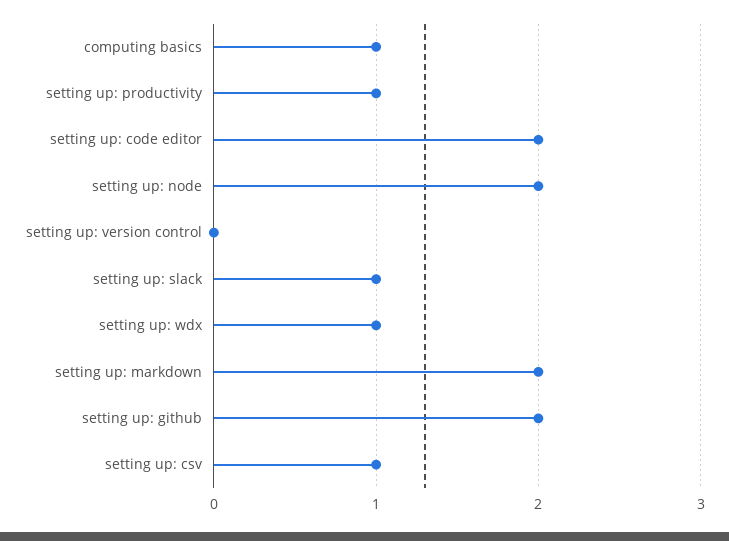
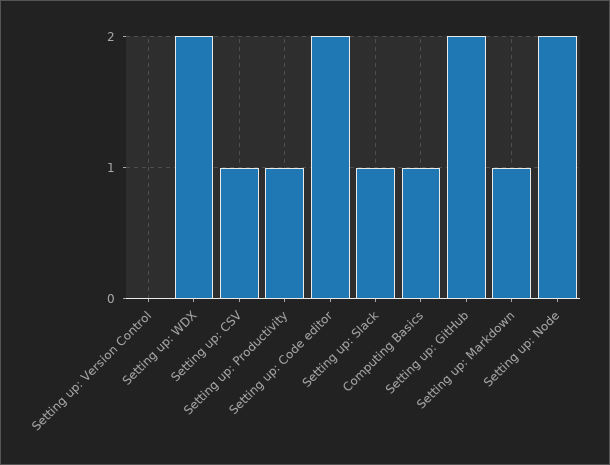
  {
    "computing basics": 1,
    "setting up: productivity": 1,
    "setting up: code editor": 2,
    "setting up: node": 2,
    "setting up: version control": 0,
    "setting up: slack": 1,
-   "setting up: wdx": 1,
+   "setting up: wdx": 2,
-   "setting up: markdown": 2,
+   "setting up: markdown": 1,
    "setting up: github": 2,
    "setting up: csv": 1
  }

